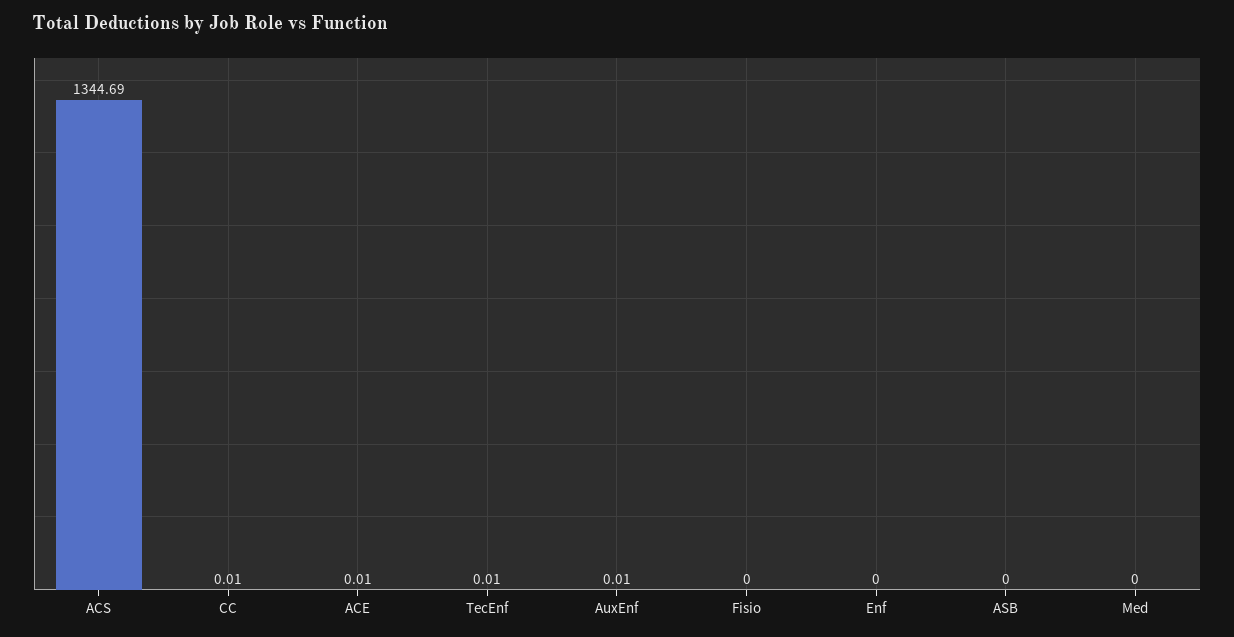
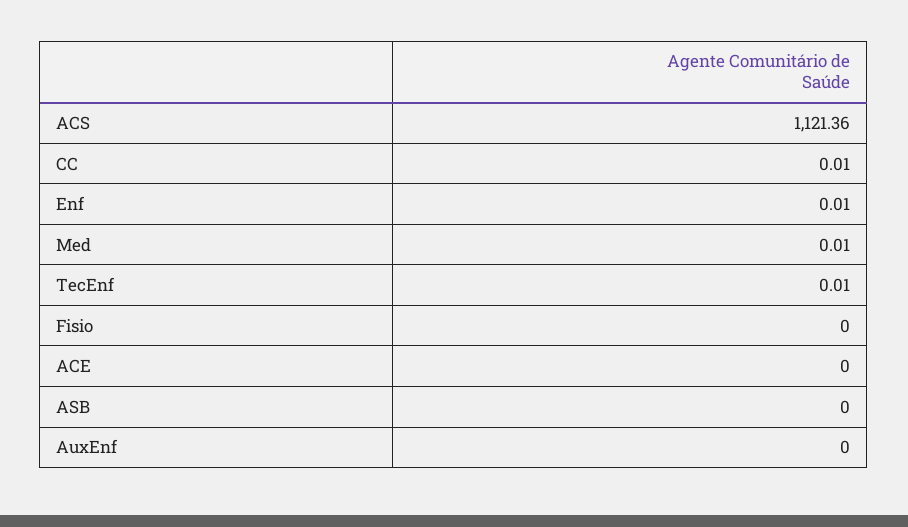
  {
-   "ACS": 1344.69,
+   "ACS": 1121.36,
    "CC": 0.01,
-   "ACE": 0.01,
+   "ACE": 0,
    "TecEnf": 0.01,
-   "AuxEnf": 0.01,
+   "AuxEnf": 0,
    "Fisio": 0,
-   "Enf": 0,
+   "Enf": 0.01,
    "ASB": 0,
-   "Med": 0
+   "Med": 0.01
  }

